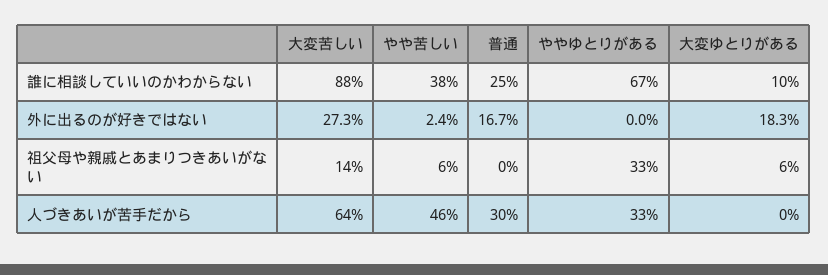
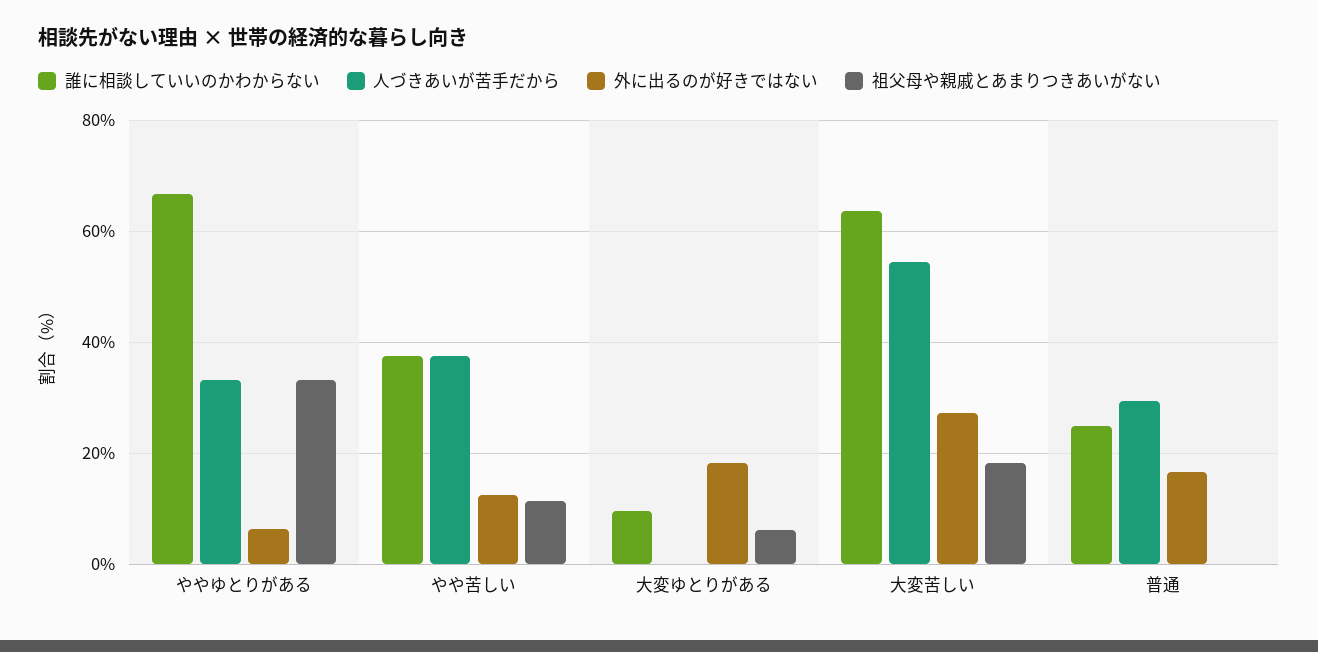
  {
    "誰に相談していいのかわからない": {
-     "大変苦しい": 88,
+     "大変苦しい": 64,
      "やや苦しい": 38,
      "普通": 25,
      "ややゆとりがある": 67,
      "大変ゆとりがある": 10
    },
    "外に出るのが好きではない": {
      "大変苦しい": 27.3,
-     "やや苦しい": 2.4,
+     "やや苦しい": 12,
      "普通": 16.7,
-     "ややゆとりがある": 0,
+     "ややゆとりがある": 6,
      "大変ゆとりがある": 18.3
    },
    "祖父母や親戚とあまりつきあいがない": {
-     "大変苦しい": 14,
+     "大変苦しい": 18,
-     "やや苦しい": 6,
+     "やや苦しい": 12,
      "普通": 0,
      "ややゆとりがある": 33,
      "大変ゆとりがある": 6
    },
    "人づきあいが苦手だから": {
-     "大変苦しい": 64,
+     "大変苦しい": 54,
-     "やや苦しい": 46,
+     "やや苦しい": 38,
      "普通": 30,
      "ややゆとりがある": 33,
      "大変ゆとりがある": 0
    }
  }

